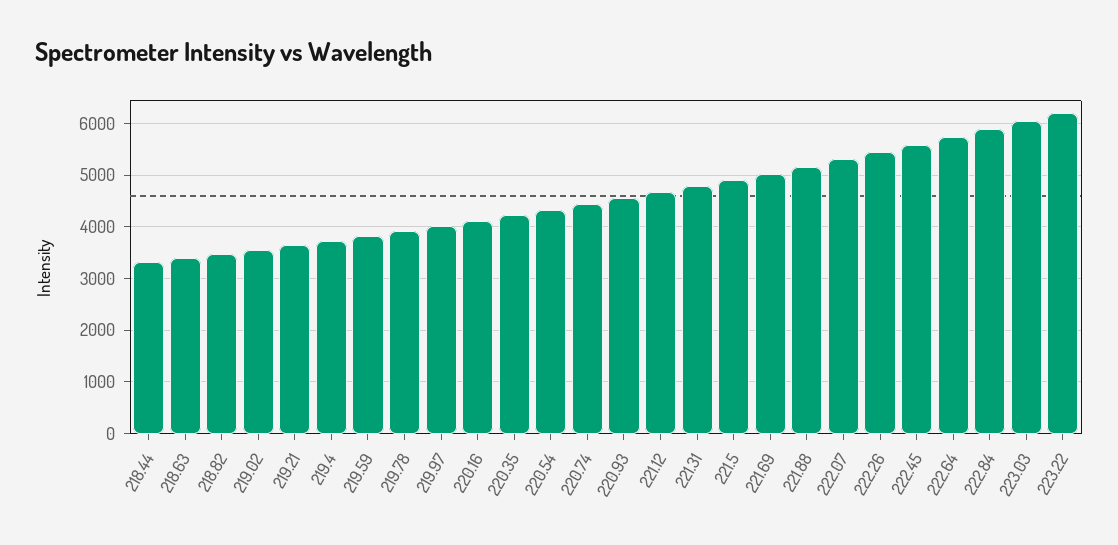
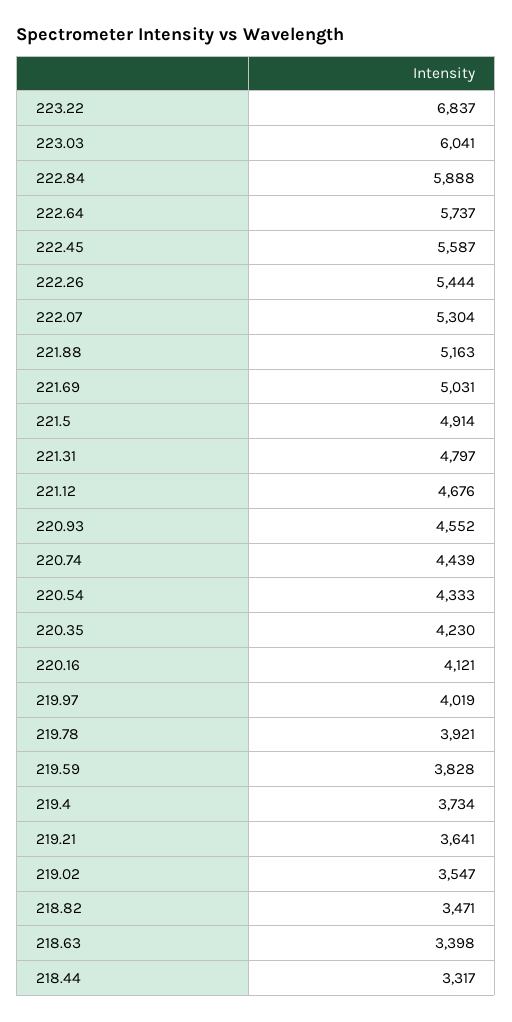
  {
    "218.44": 3317,
    "218.63": 3398,
    "218.82": 3471,
    "219.02": 3547,
    "219.21": 3641,
    "219.4": 3734,
    "219.59": 3828,
    "219.78": 3921,
    "219.97": 4019,
    "220.16": 4121,
    "220.35": 4230,
    "220.54": 4333,
    "220.74": 4439,
    "220.93": 4552,
    "221.12": 4676,
    "221.31": 4797,
    "221.5": 4914,
    "221.69": 5031,
    "221.88": 5163,
    "222.07": 5304,
    "222.26": 5444,
    "222.45": 5587,
    "222.64": 5737,
    "222.84": 5888,
    "223.03": 6041,
-   "223.22": 6200
+   "223.22": 6837
  }

